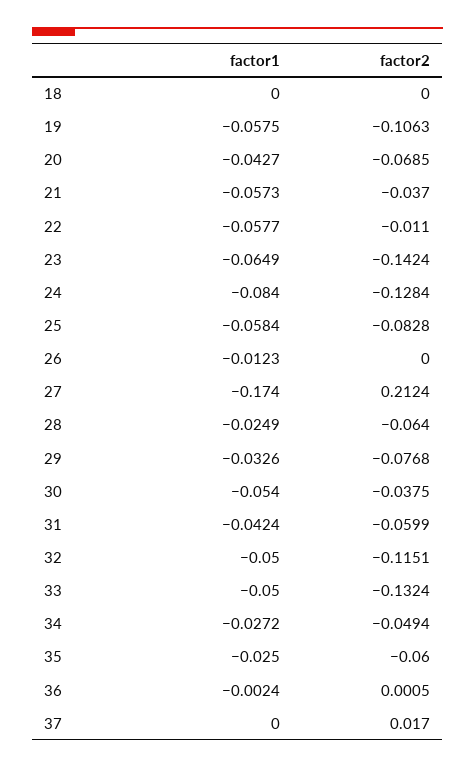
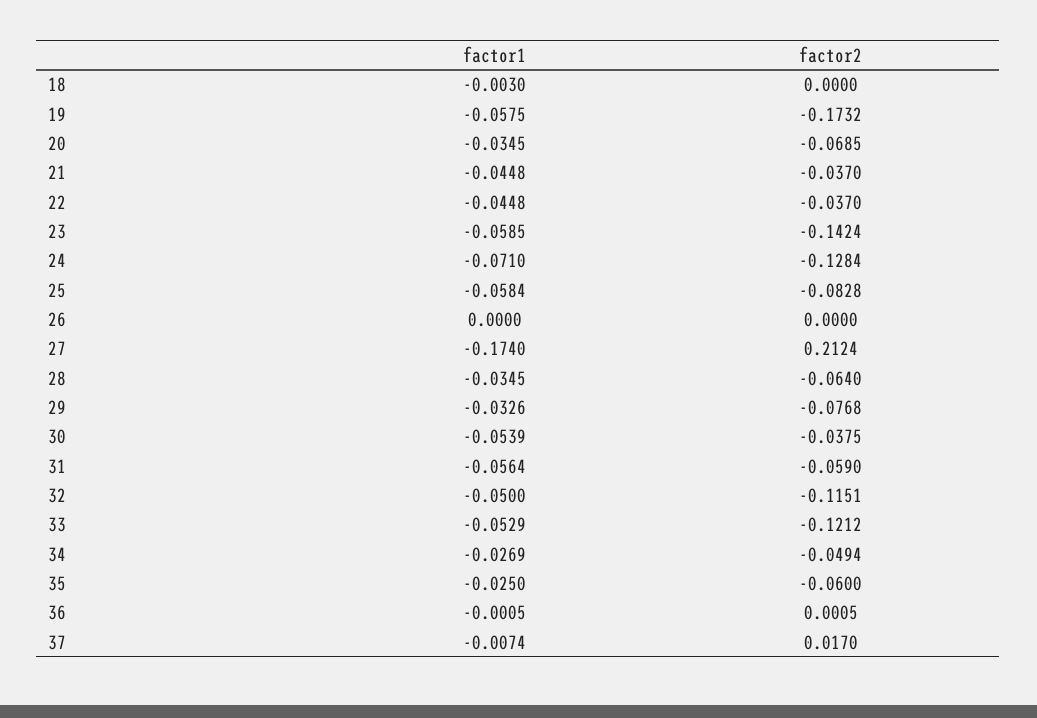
  {
    "factor1": {
-     "18": 0,
+     "18": -0.003,
      "19": -0.0575,
-     "20": -0.0427,
+     "20": -0.0345,
-     "21": -0.0573,
+     "21": -0.0448,
-     "22": -0.0577,
+     "22": -0.0448,
-     "23": -0.0649,
+     "23": -0.0585,
-     "24": -0.084,
+     "24": -0.071,
      "25": -0.0584,
-     "26": -0.0123,
+     "26": 0,
      "27": -0.174,
-     "28": -0.0249,
+     "28": -0.0345,
      "29": -0.0326,
-     "30": -0.054,
+     "30": -0.0539,
-     "31": -0.0424,
+     "31": -0.0564,
      "32": -0.05,
-     "33": -0.05,
+     "33": -0.0529,
-     "34": -0.0272,
+     "34": -0.0269,
      "35": -0.025,
-     "36": -0.0024,
+     "36": -0.0005,
-     "37": 0
+     "37": -0.0074
    },
    "factor2": {
      "18": 0,
-     "19": -0.1063,
+     "19": -0.1732,
      "20": -0.0685,
      "21": -0.037,
-     "22": -0.011,
+     "22": -0.037,
      "23": -0.1424,
      "24": -0.1284,
      "25": -0.0828,
      "26": 0,
      "27": 0.2124,
      "28": -0.064,
      "29": -0.0768,
      "30": -0.0375,
-     "31": -0.0599,
+     "31": -0.059,
      "32": -0.1151,
-     "33": -0.1324,
+     "33": -0.1212,
      "34": -0.0494,
      "35": -0.06,
      "36": 0.0005,
      "37": 0.017
    }
  }

